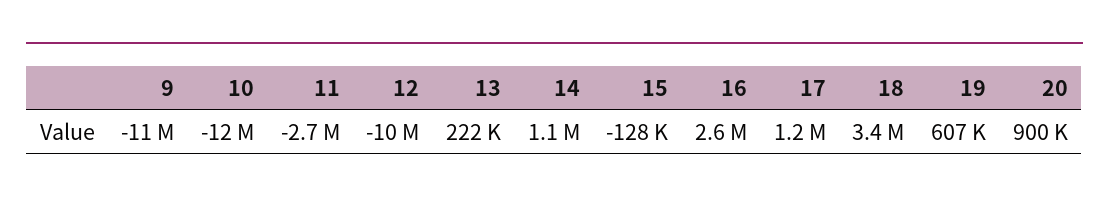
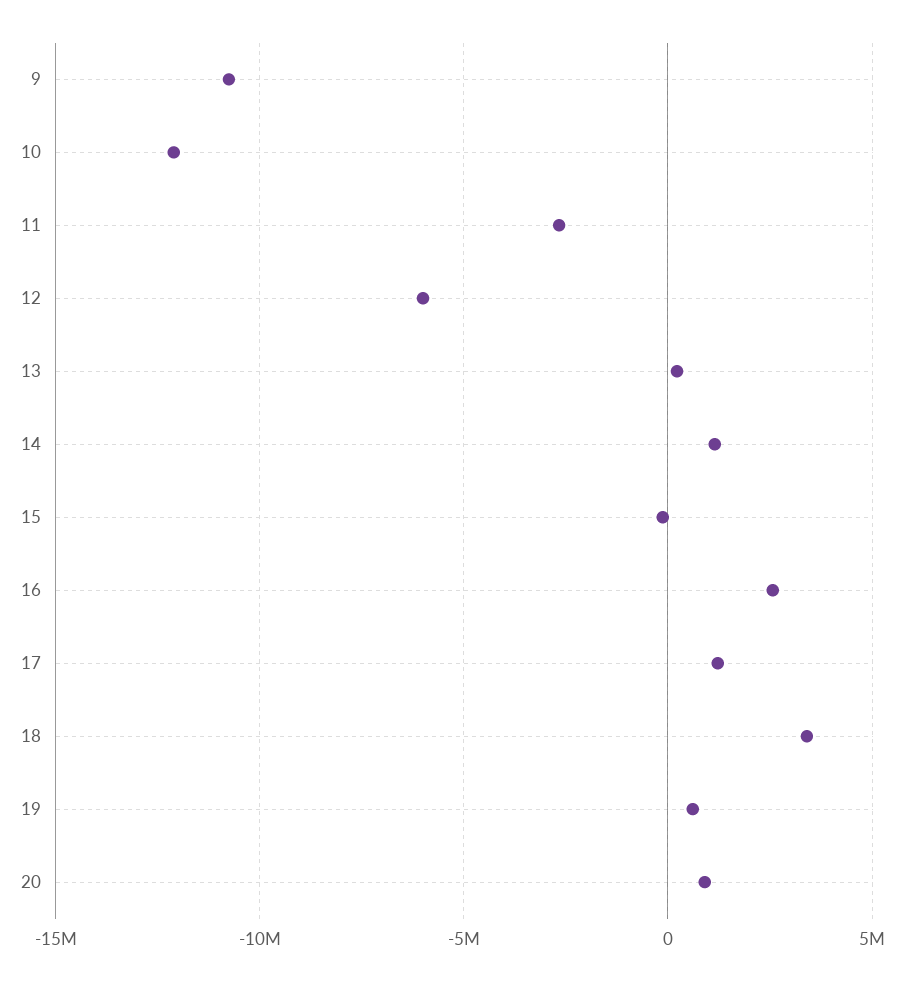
  {
    "9": -11000000,
    "10": -12000000,
    "11": -2700000,
-   "12": -10000000,
+   "12": -6000000,
    "13": 222000,
    "14": 1100000,
    "15": -128000,
    "16": 2600000,
    "17": 1200000,
    "18": 3400000,
    "19": 607000,
    "20": 900000
  }

